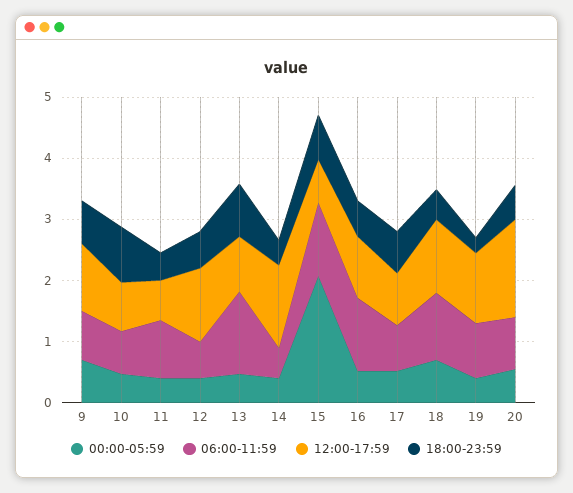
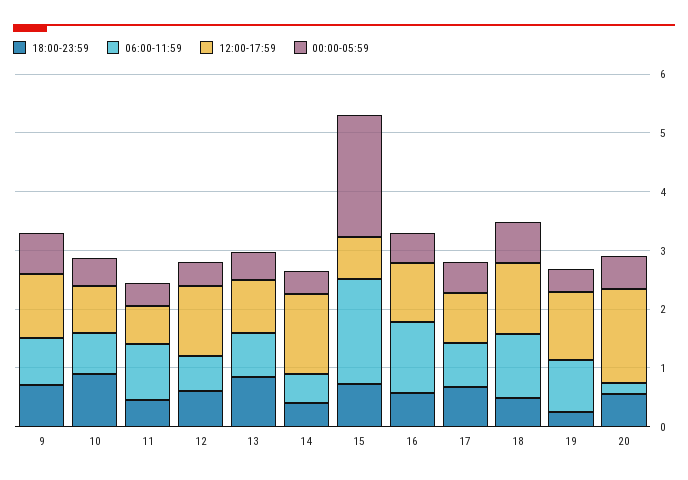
  {
    "00:00-05:59": {
      "9": 0.8,
      "10": 0.4,
      "11": 0.4,
      "12": 0.4,
      "13": 0.4,
      "14": 0.4,
      "15": 2,
      "16": 0.6,
      "17": 0.6,
      "18": 0.8,
      "19": 0.4,
      "20": 0.6
    },
    "06:00-11:59": {
      "9": 0.8,
      "10": 0.8,
      "11": 1,
      "12": 0.6,
-     "13": 1.4,
+     "13": 0.8,
      "14": 0.6,
-     "15": 1.2,
+     "15": 1.8,
      "16": 1.2,
      "17": 0.8,
      "18": 1.2,
      "19": 1,
-     "20": 0.8
+     "20": 0.2
    },
    "12:00-17:59": {
      "9": 1.2,
      "10": 0.8,
      "11": 0.6,
      "12": 1.2,
      "13": 1,
      "14": 1.4,
      "15": 0.8,
      "16": 1,
      "17": 0.8,
      "18": 1.2,
      "19": 1.2,
      "20": 1.6
    },
    "18:00-23:59": {
      "9": 0.8,
      "10": 1,
      "11": 0.4,
      "12": 0.6,
      "13": 0.8,
      "14": 0.4,
      "15": 0.8,
      "16": 0.6,
      "17": 0.6,
      "18": 0.4,
      "19": 0.2,
      "20": 0.6
    }
  }

